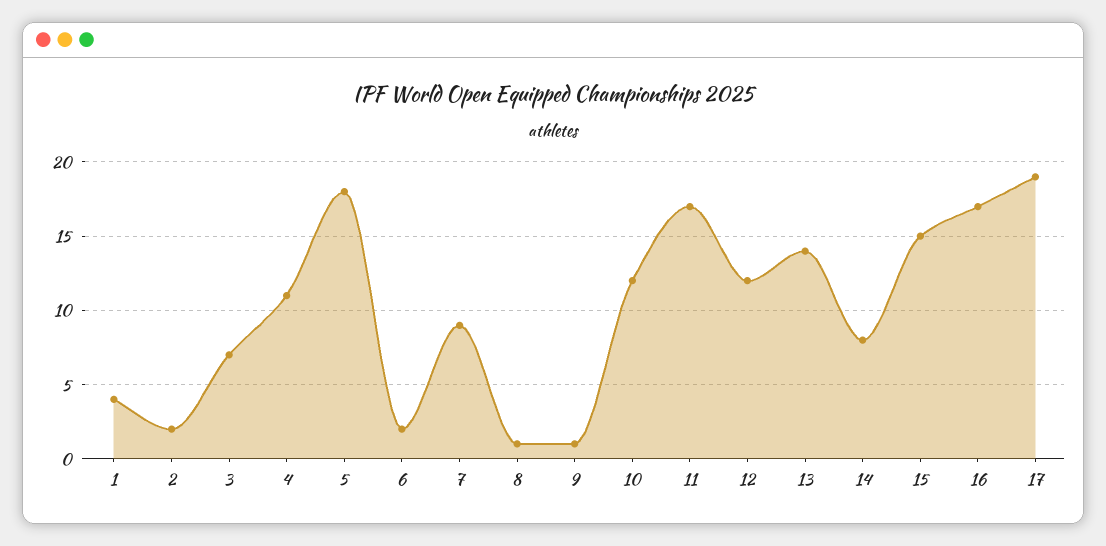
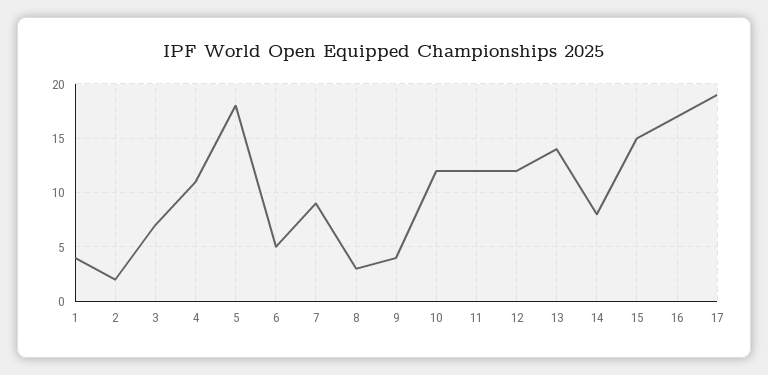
  {
    "1": 4,
    "2": 2,
    "3": 7,
    "4": 11,
    "5": 18,
-   "6": 2,
+   "6": 5,
    "7": 9,
-   "8": 1,
+   "8": 3,
-   "9": 1,
+   "9": 4,
    "10": 12,
-   "11": 17,
+   "11": 12,
    "12": 12,
    "13": 14,
    "14": 8,
    "15": 15,
    "16": 17,
    "17": 19
  }

